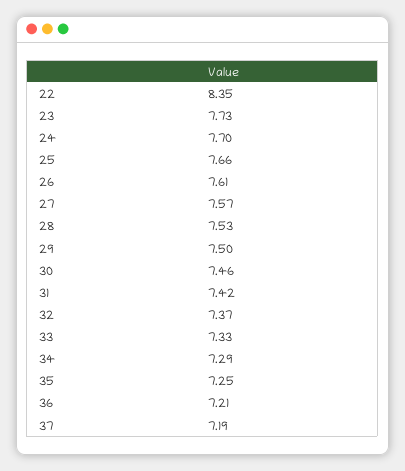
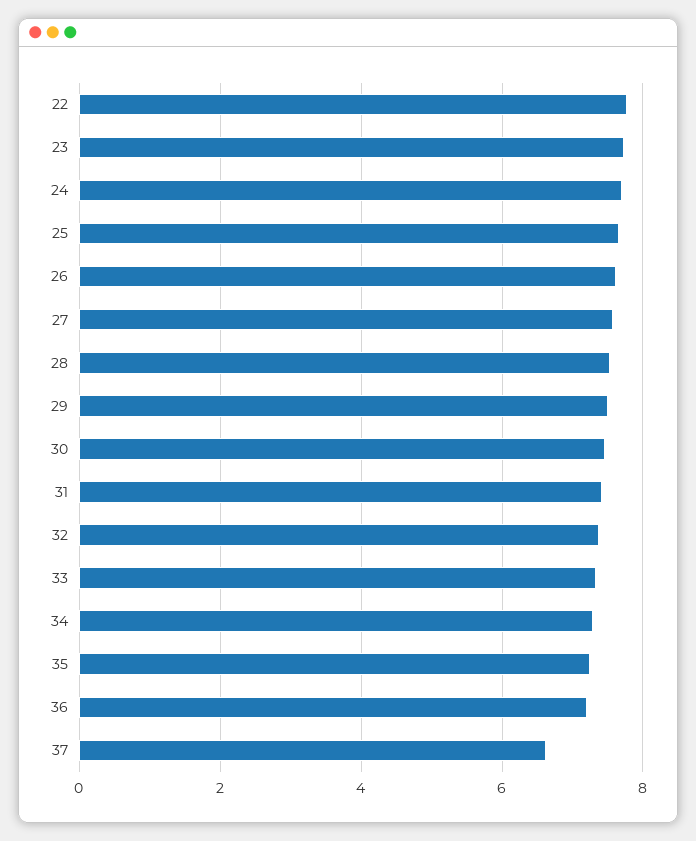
  {
-   "22": 8.35,
+   "22": 7.8,
    "23": 7.73,
    "24": 7.7,
    "25": 7.66,
    "26": 7.61,
    "27": 7.57,
    "28": 7.53,
    "29": 7.5,
    "30": 7.46,
    "31": 7.42,
    "32": 7.37,
    "33": 7.33,
    "34": 7.29,
    "35": 7.25,
    "36": 7.21,
-   "37": 7.19
+   "37": 6.6
  }

